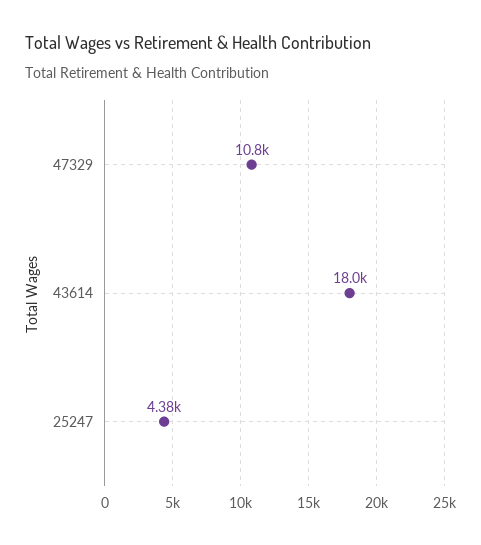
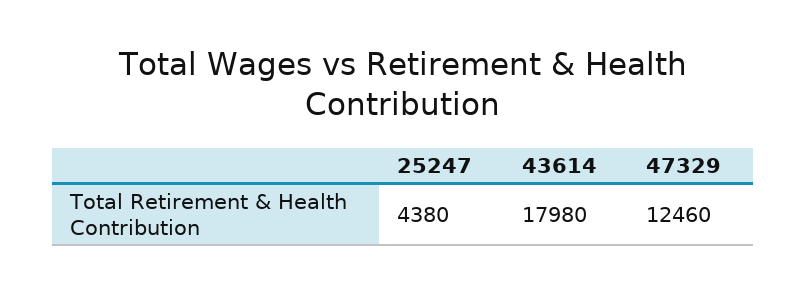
  {
-   "47329": 10800,
+   "47329": 12460,
    "43614": 17980,
    "25247": 4380
  }

